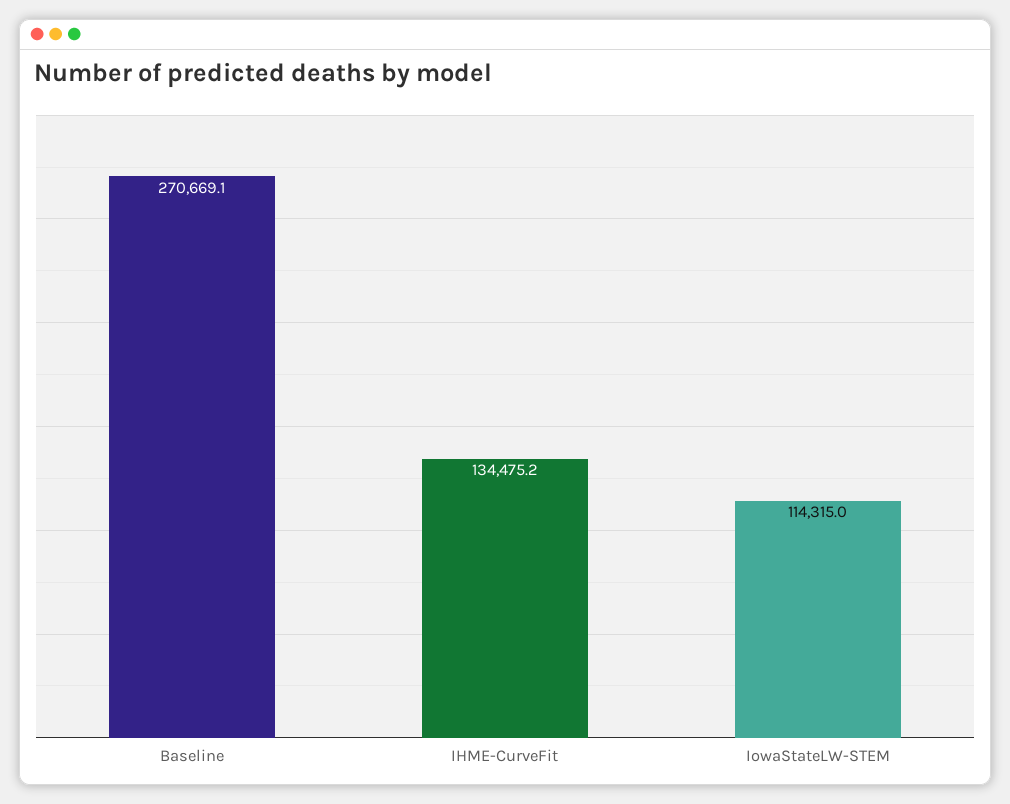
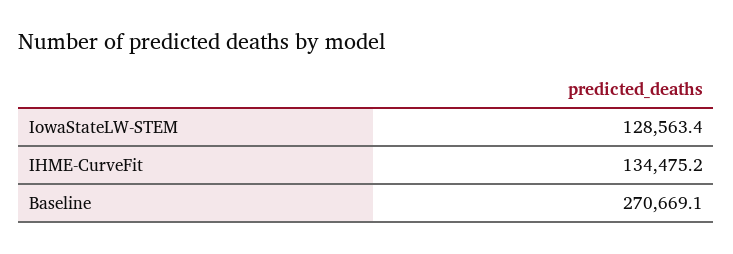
  {
    "Baseline": 270669.1,
    "IHME-CurveFit": 134475.2,
-   "IowaStateLW-STEM": 114315
+   "IowaStateLW-STEM": 128563.4
  }

